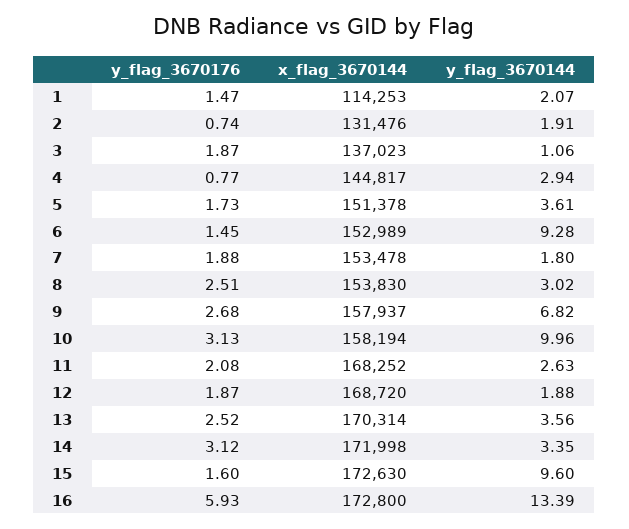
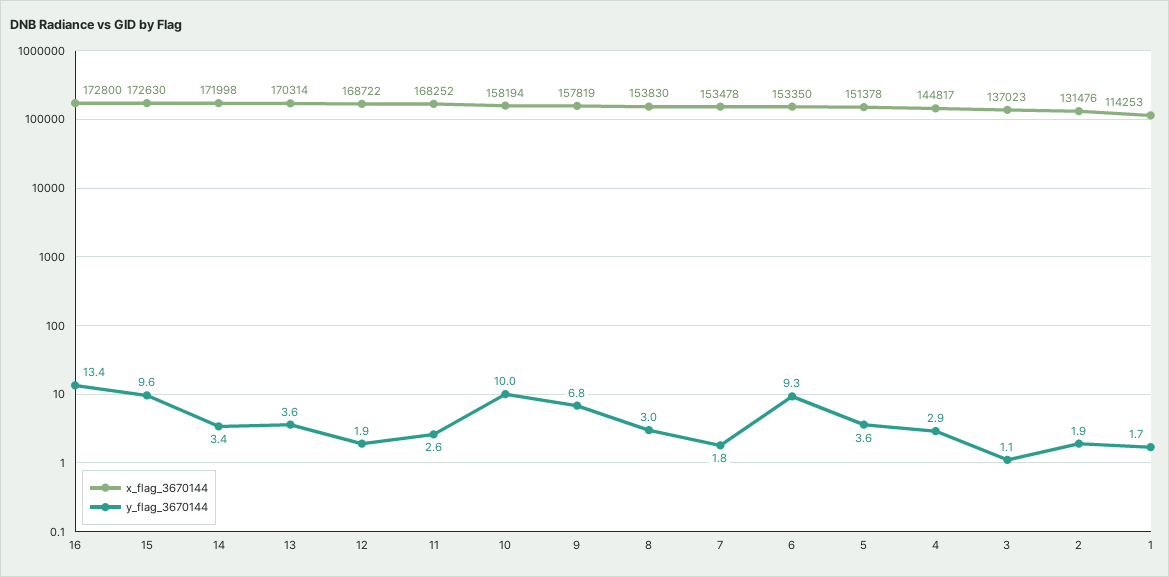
  {
-   "y_flag_3670176": {
-     "1": 1.47,
-     "2": 0.74,
-     "3": 1.87,
-     "4": 0.77,
-     "5": 1.73,
-     "6": 1.45,
-     "7": 1.88,
-     "8": 2.51,
-     "9": 2.68,
-     "10": 3.13,
-     "11": 2.08,
-     "12": 1.87,
-     "13": 2.52,
-     "14": 3.12,
-     "15": 1.6,
-     "16": 5.93
-   },
    "x_flag_3670144": {
      "1": 114253,
      "2": 131476,
      "3": 137023,
      "4": 144817,
      "5": 151378,
-     "6": 152989,
+     "6": 153350,
      "7": 153478,
      "8": 153830,
-     "9": 157937,
+     "9": 157819,
      "10": 158194,
      "11": 168252,
-     "12": 168720,
+     "12": 168722,
      "13": 170314,
      "14": 171998,
      "15": 172630,
      "16": 172800
    },
    "y_flag_3670144": {
-     "1": 2.07,
+     "1": 1.7,
      "2": 1.91,
      "3": 1.06,
      "4": 2.94,
      "5": 3.61,
      "6": 9.28,
      "7": 1.8,
      "8": 3.02,
      "9": 6.82,
      "10": 9.96,
      "11": 2.63,
      "12": 1.88,
      "13": 3.56,
      "14": 3.35,
      "15": 9.6,
      "16": 13.39
    }
  }

